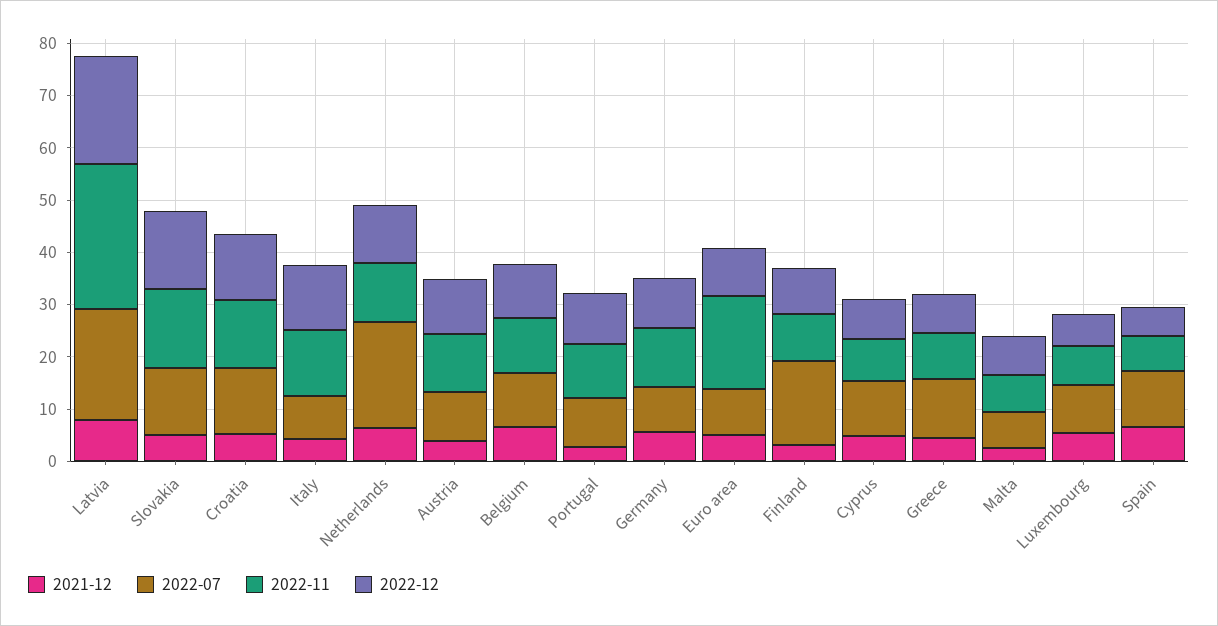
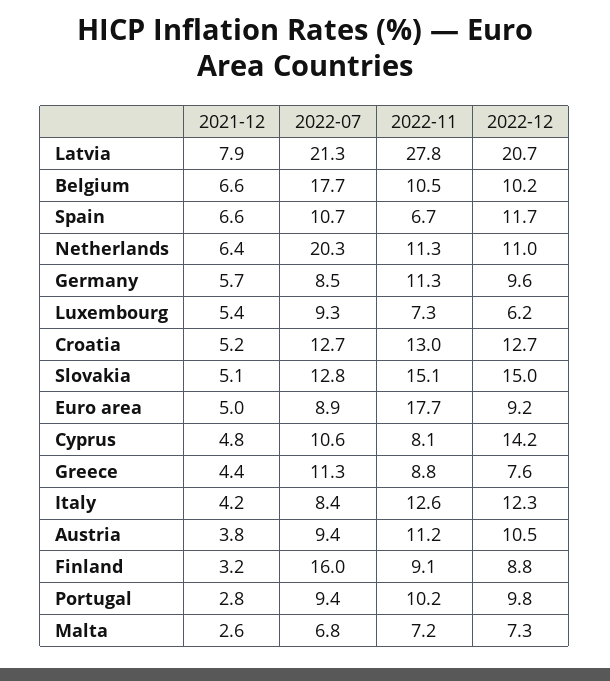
  {
    "2021-12": {
      "Latvia": 7.9,
      "Slovakia": 5.1,
      "Croatia": 5.2,
      "Italy": 4.2,
      "Netherlands": 6.4,
      "Austria": 3.8,
      "Belgium": 6.6,
      "Portugal": 2.8,
      "Germany": 5.7,
      "Euro area": 5,
      "Finland": 3.2,
      "Cyprus": 4.8,
      "Greece": 4.4,
      "Malta": 2.6,
      "Luxembourg": 5.4,
      "Spain": 6.6
    },
    "2022-07": {
      "Latvia": 21.3,
      "Slovakia": 12.8,
      "Croatia": 12.7,
      "Italy": 8.4,
      "Netherlands": 20.3,
      "Austria": 9.4,
-     "Belgium": 10,
+     "Belgium": 17.7,
      "Portugal": 9.4,
      "Germany": 8.5,
      "Euro area": 8.9,
      "Finland": 16,
      "Cyprus": 10.6,
      "Greece": 11.3,
      "Malta": 6.8,
      "Luxembourg": 9.3,
      "Spain": 10.7
    },
    "2022-11": {
      "Latvia": 27.8,
      "Slovakia": 15.1,
      "Croatia": 13,
      "Italy": 12.6,
      "Netherlands": 11.3,
      "Austria": 11.2,
      "Belgium": 10.5,
      "Portugal": 10.2,
      "Germany": 11.3,
      "Euro area": 17.7,
      "Finland": 9.1,
      "Cyprus": 8.1,
      "Greece": 8.8,
      "Malta": 7.2,
      "Luxembourg": 7.3,
      "Spain": 6.7
    },
    "2022-12": {
      "Latvia": 20.7,
      "Slovakia": 15,
      "Croatia": 12.7,
      "Italy": 12.3,
      "Netherlands": 11,
      "Austria": 10.5,
      "Belgium": 10.2,
      "Portugal": 9.8,
      "Germany": 9.6,
      "Euro area": 9.2,
      "Finland": 8.8,
-     "Cyprus": 8,
+     "Cyprus": 14.2,
      "Greece": 7.6,
      "Malta": 7.3,
      "Luxembourg": 6.2,
-     "Spain": 6
+     "Spain": 11.7
    }
  }

